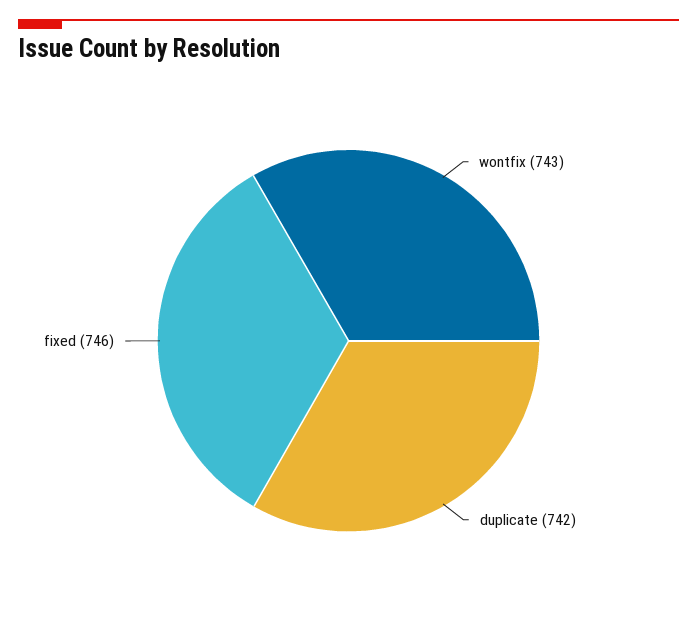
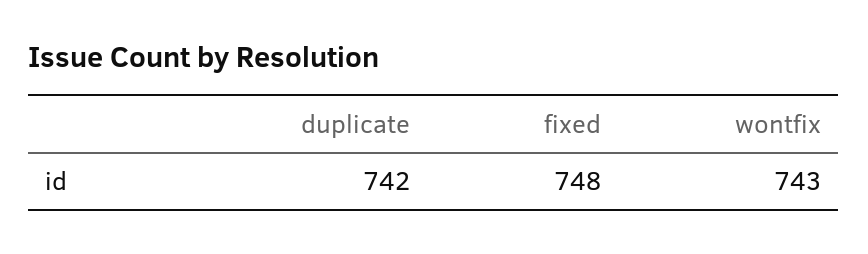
  {
    "wontfix": 743,
    "duplicate": 742,
-   "fixed": 746
+   "fixed": 748
  }

